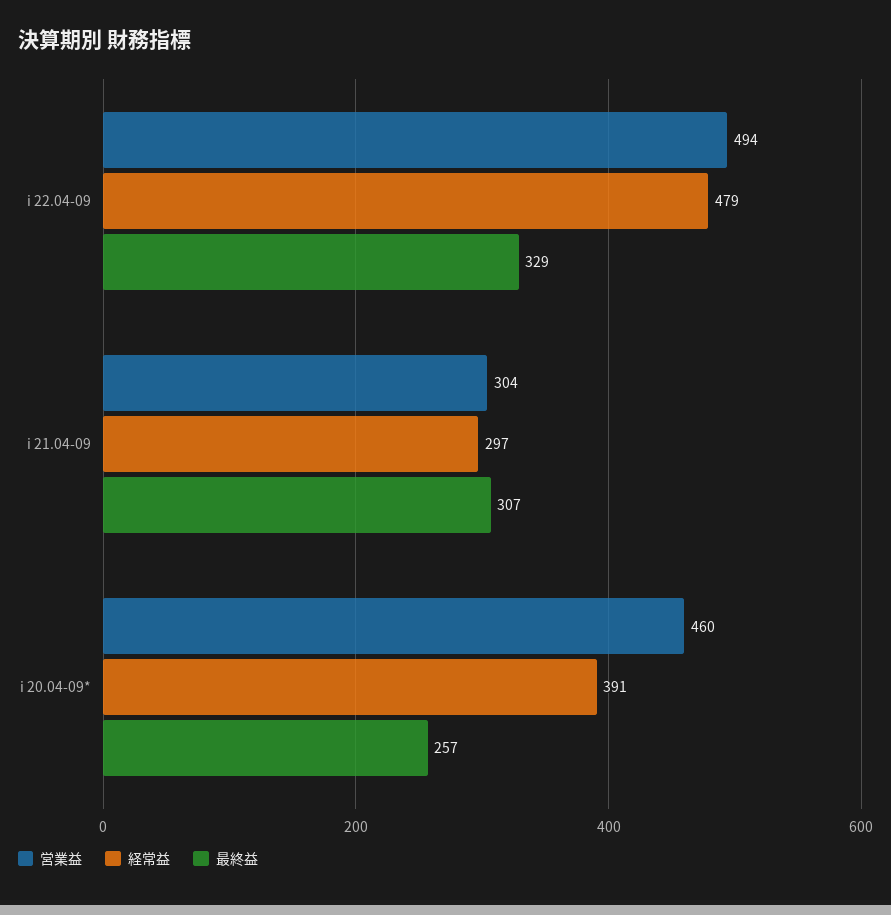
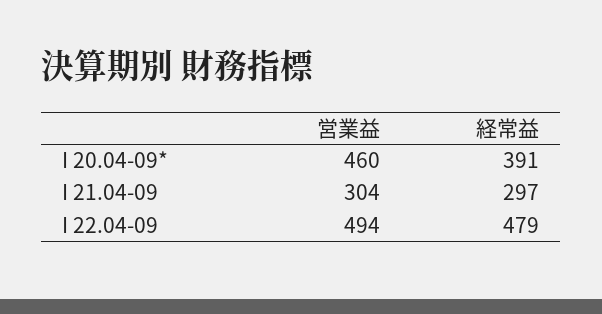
  {
    "営業益": {
      "i 22.04-09": 494,
      "i 21.04-09": 304,
      "i 20.04-09*": 460
    },
    "経常益": {
      "i 22.04-09": 479,
      "i 21.04-09": 297,
      "i 20.04-09*": 391
-   },
+   }
-   "最終益": {
-     "i 22.04-09": 329,
-     "i 21.04-09": 307,
-     "i 20.04-09*": 257
-   }
  }

